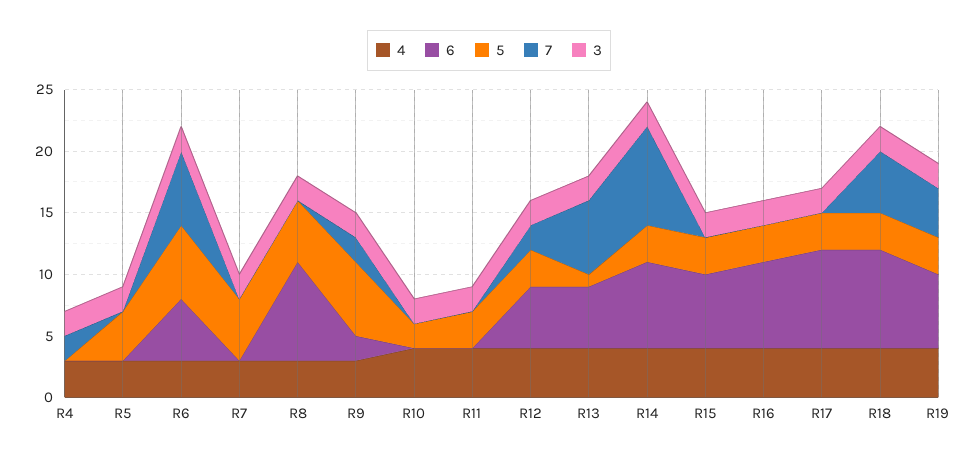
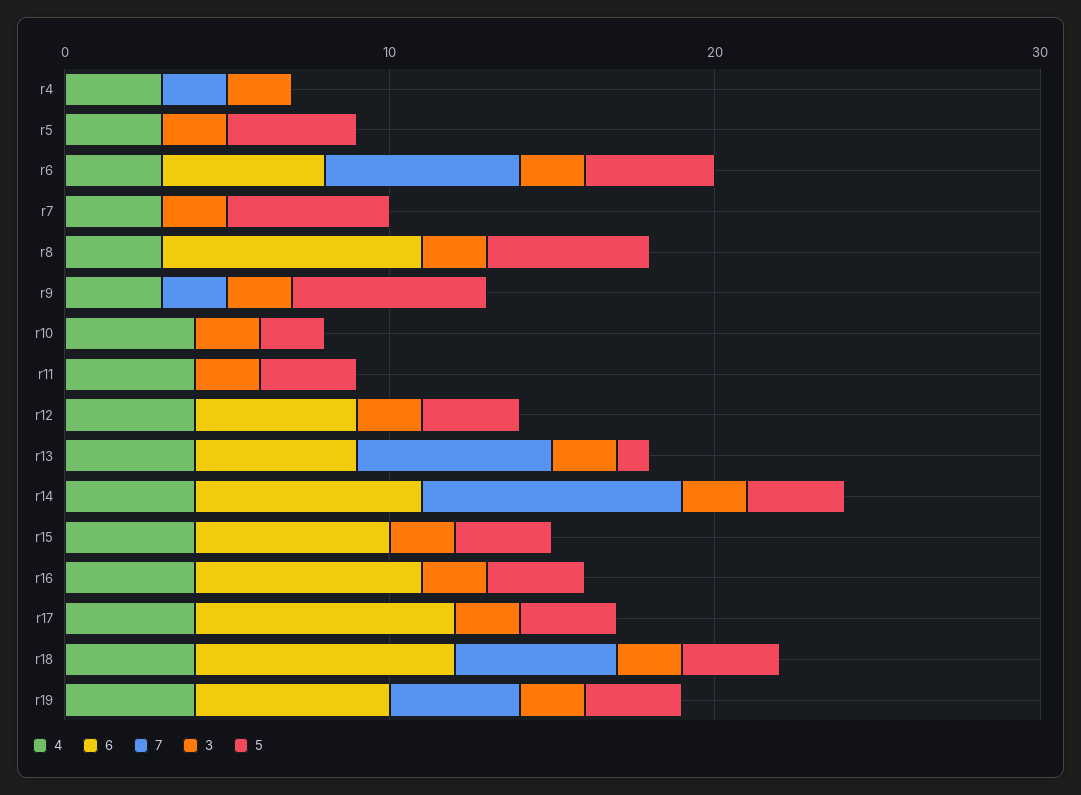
  {
    "4": {
      "R4": 3,
      "R5": 3,
      "R6": 3,
      "R7": 3,
      "R8": 3,
      "R9": 3,
      "R10": 4,
      "R11": 4,
      "R12": 4,
      "R13": 4,
      "R14": 4,
      "R15": 4,
      "R16": 4,
      "R17": 4,
      "R18": 4,
      "R19": 4
    },
    "6": {
      "R4": 0,
      "R5": 0,
      "R6": 5,
      "R7": 0,
      "R8": 8,
-     "R9": 2,
+     "R9": 0,
      "R10": 0,
      "R11": 0,
      "R12": 5,
      "R13": 5,
      "R14": 7,
      "R15": 6,
      "R16": 7,
      "R17": 8,
      "R18": 8,
      "R19": 6
    },
    "5": {
      "R4": 0,
      "R5": 4,
-     "R6": 6,
+     "R6": 4,
      "R7": 5,
      "R8": 5,
      "R9": 6,
      "R10": 2,
      "R11": 3,
      "R12": 3,
      "R13": 1,
      "R14": 3,
      "R15": 3,
      "R16": 3,
      "R17": 3,
      "R18": 3,
      "R19": 3
    },
    "7": {
      "R4": 2,
      "R5": 0,
      "R6": 6,
      "R7": 0,
      "R8": 0,
      "R9": 2,
      "R10": 0,
      "R11": 0,
-     "R12": 2,
+     "R12": 0,
      "R13": 6,
      "R14": 8,
      "R15": 0,
      "R16": 0,
      "R17": 0,
      "R18": 5,
      "R19": 4
    },
    "3": {
      "R4": 2,
      "R5": 2,
      "R6": 2,
      "R7": 2,
      "R8": 2,
      "R9": 2,
      "R10": 2,
      "R11": 2,
      "R12": 2,
      "R13": 2,
      "R14": 2,
      "R15": 2,
      "R16": 2,
      "R17": 2,
      "R18": 2,
      "R19": 2
    }
  }

